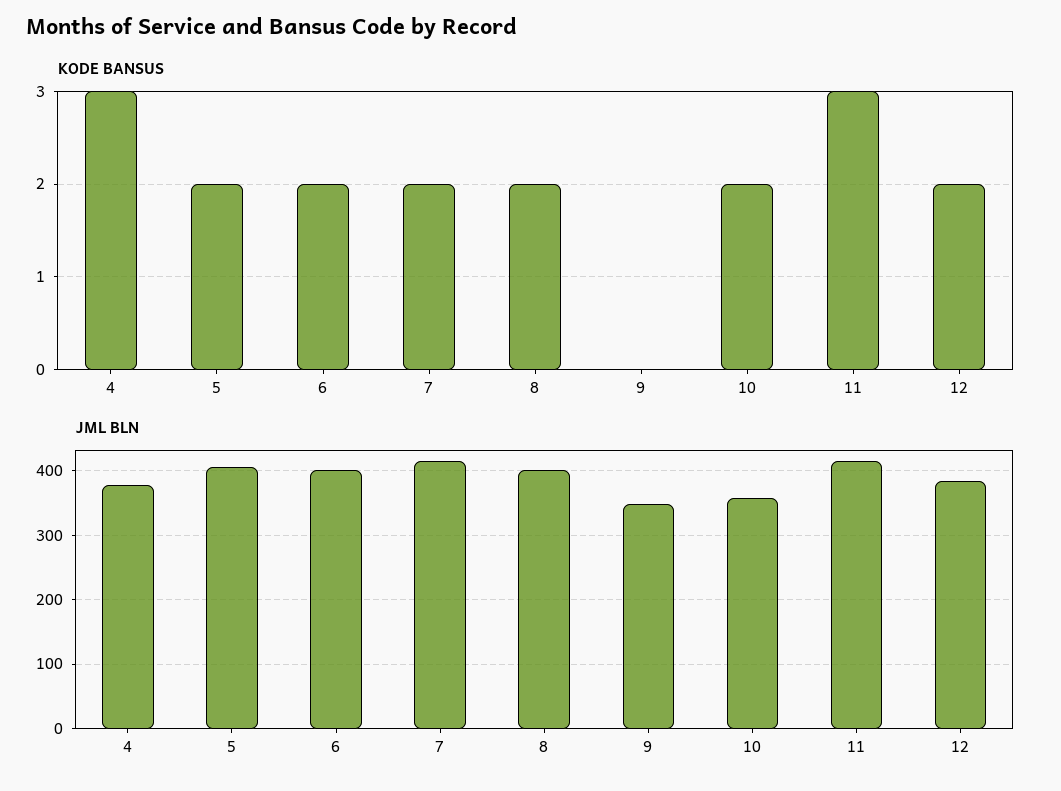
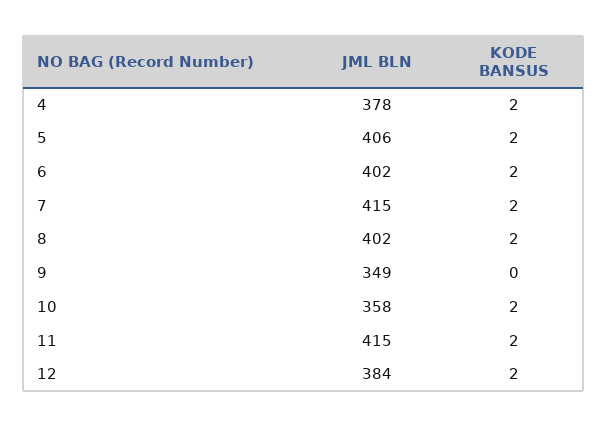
  {
    "KODE BANSUS": {
-     "4": 3,
+     "4": 2,
      "5": 2,
      "6": 2,
      "7": 2,
      "8": 2,
      "9": 0,
      "10": 2,
-     "11": 3,
+     "11": 2,
      "12": 2
    },
    "JML BLN": {
      "4": 378,
      "5": 406,
      "6": 402,
      "7": 415,
      "8": 402,
      "9": 349,
      "10": 358,
      "11": 415,
      "12": 384
    }
  }

